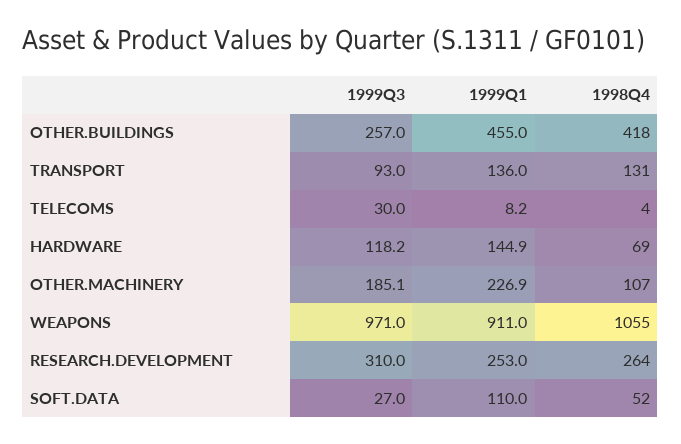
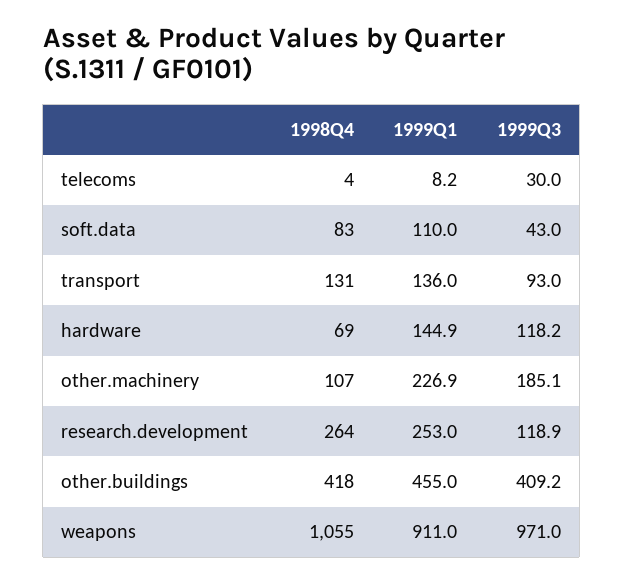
  {
    "1999Q3": {
-     "OTHER.BUILDINGS": 257,
+     "OTHER.BUILDINGS": 409.2,
      "TRANSPORT": 93,
      "TELECOMS": 30,
      "HARDWARE": 118.2,
      "OTHER.MACHINERY": 185.1,
      "WEAPONS": 971,
-     "RESEARCH.DEVELOPMENT": 310,
+     "RESEARCH.DEVELOPMENT": 118.9,
-     "SOFT.DATA": 27
+     "SOFT.DATA": 43
    },
    "1999Q1": {
      "OTHER.BUILDINGS": 455,
      "TRANSPORT": 136,
      "TELECOMS": 8.2,
      "HARDWARE": 144.9,
      "OTHER.MACHINERY": 226.9,
      "WEAPONS": 911,
      "RESEARCH.DEVELOPMENT": 253,
      "SOFT.DATA": 110
    },
    "1998Q4": {
      "OTHER.BUILDINGS": 418,
      "TRANSPORT": 131,
      "TELECOMS": 4,
      "HARDWARE": 69,
      "OTHER.MACHINERY": 107,
      "WEAPONS": 1055,
      "RESEARCH.DEVELOPMENT": 264,
-     "SOFT.DATA": 52
+     "SOFT.DATA": 83
    }
  }

